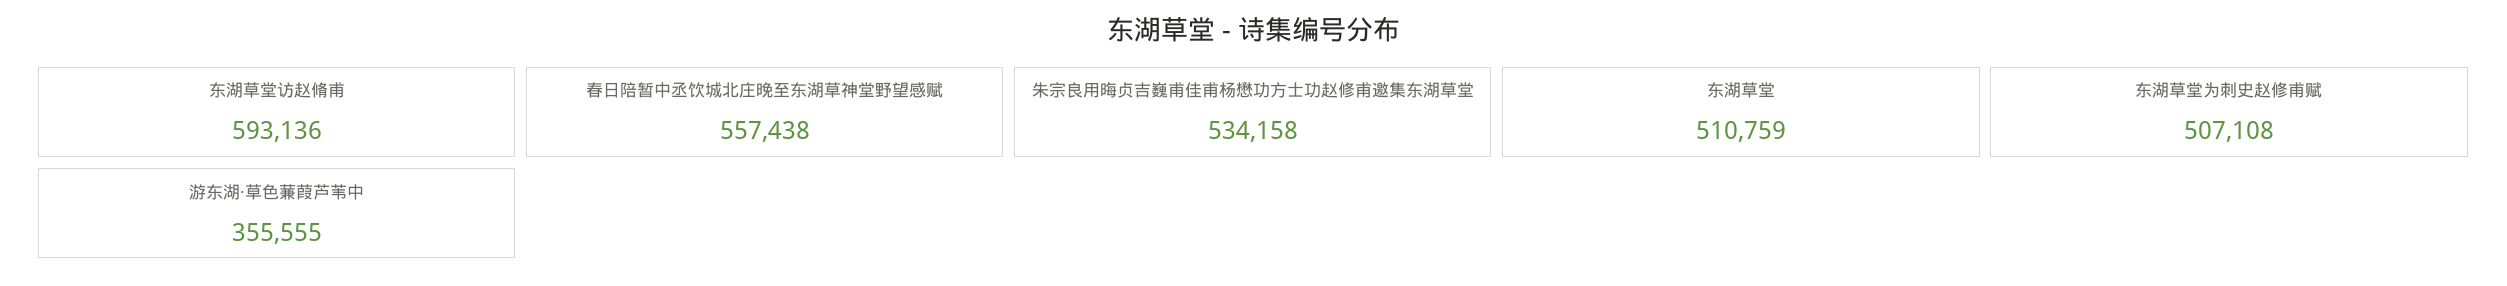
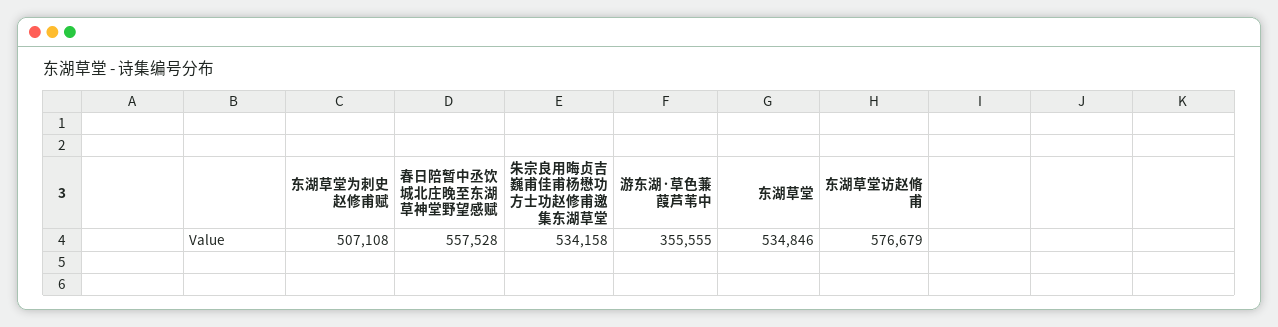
  {
-   "东湖草堂访赵脩甫": 593136,
+   "东湖草堂访赵脩甫": 576679,
-   "春日陪暂中丞饮城北庄晚至东湖草神堂野望感赋": 557438,
+   "春日陪暂中丞饮城北庄晚至东湖草神堂野望感赋": 557528,
    "朱宗良用晦贞吉巍甫佳甫杨懋功方士功赵修甫邀集东湖草堂": 534158,
-   "东湖草堂": 510759,
+   "东湖草堂": 534846,
    "东湖草堂为刺史赵修甫赋": 507108,
    "游东湖·草色蒹葭芦苇中": 355555
  }

